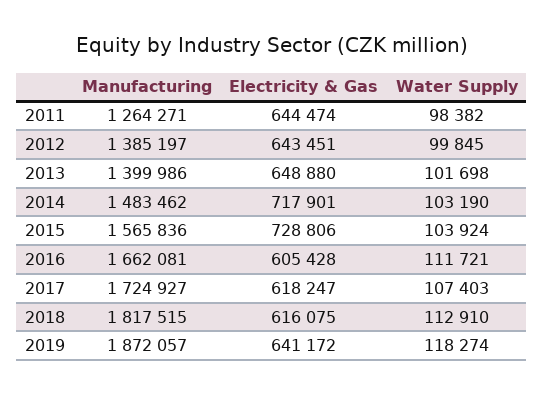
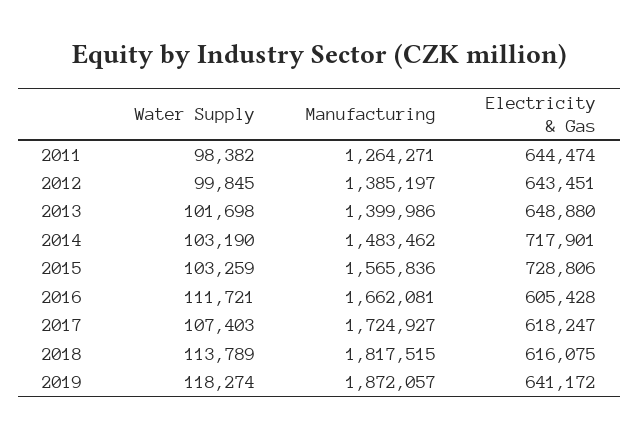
  {
    "Manufacturing": {
      "2011": 1264271,
      "2012": 1385197,
      "2013": 1399986,
      "2014": 1483462,
      "2015": 1565836,
      "2016": 1662081,
      "2017": 1724927,
      "2018": 1817515,
      "2019": 1872057
    },
    "Electricity & Gas": {
      "2011": 644474,
      "2012": 643451,
      "2013": 648880,
      "2014": 717901,
      "2015": 728806,
      "2016": 605428,
      "2017": 618247,
      "2018": 616075,
      "2019": 641172
    },
    "Water Supply": {
      "2011": 98382,
      "2012": 99845,
      "2013": 101698,
      "2014": 103190,
-     "2015": 103924,
+     "2015": 103259,
      "2016": 111721,
      "2017": 107403,
-     "2018": 112910,
+     "2018": 113789,
      "2019": 118274
    }
  }

